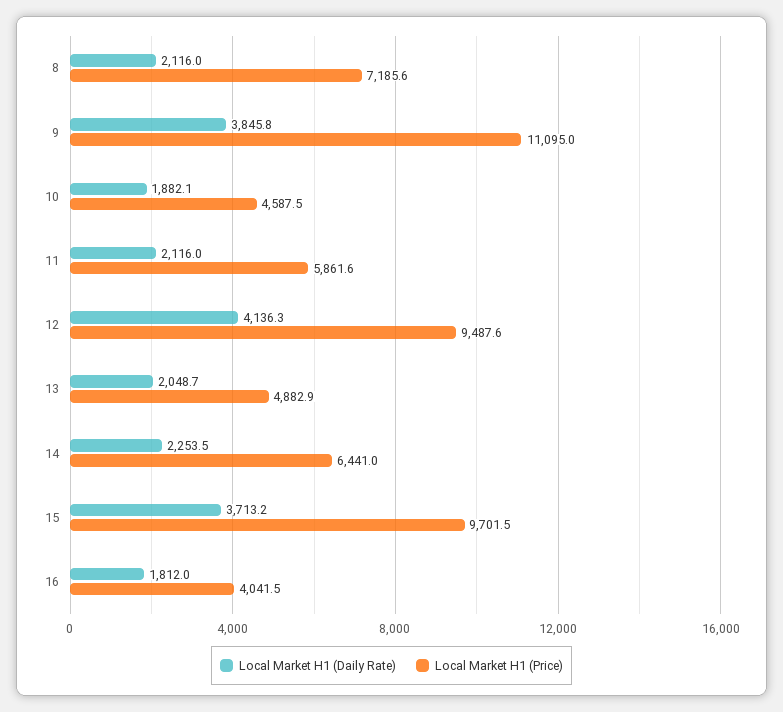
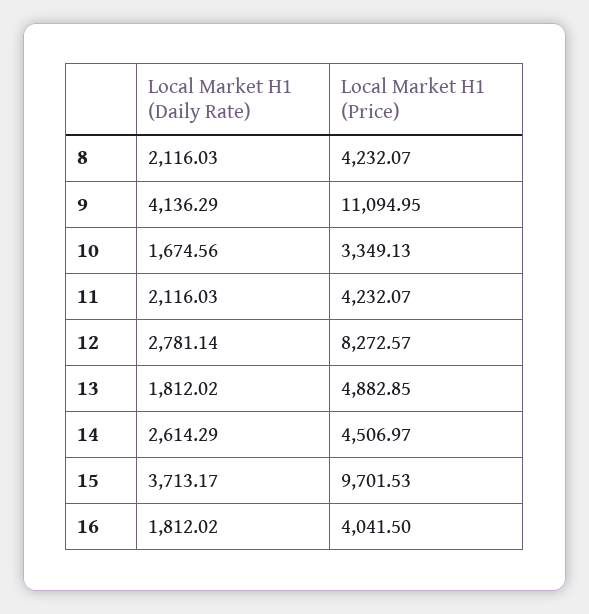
  {
    "Local Market H1 (Daily Rate)": {
      "8": 2116.03,
-     "9": 3845.8,
+     "9": 4136.29,
-     "10": 1882.1,
+     "10": 1674.56,
      "11": 2116.03,
-     "12": 4136.3,
+     "12": 2781.14,
-     "13": 2048.7,
+     "13": 1812.02,
-     "14": 2253.5,
+     "14": 2614.29,
      "15": 3713.17,
      "16": 1812.02
    },
    "Local Market H1 (Price)": {
-     "8": 7185.6,
+     "8": 4232.07,
      "9": 11094.95,
-     "10": 4587.5,
+     "10": 3349.13,
-     "11": 5861.6,
+     "11": 4232.07,
-     "12": 9487.6,
+     "12": 8272.57,
      "13": 4882.85,
-     "14": 6441,
+     "14": 4506.97,
      "15": 9701.53,
      "16": 4041.5
    }
  }

